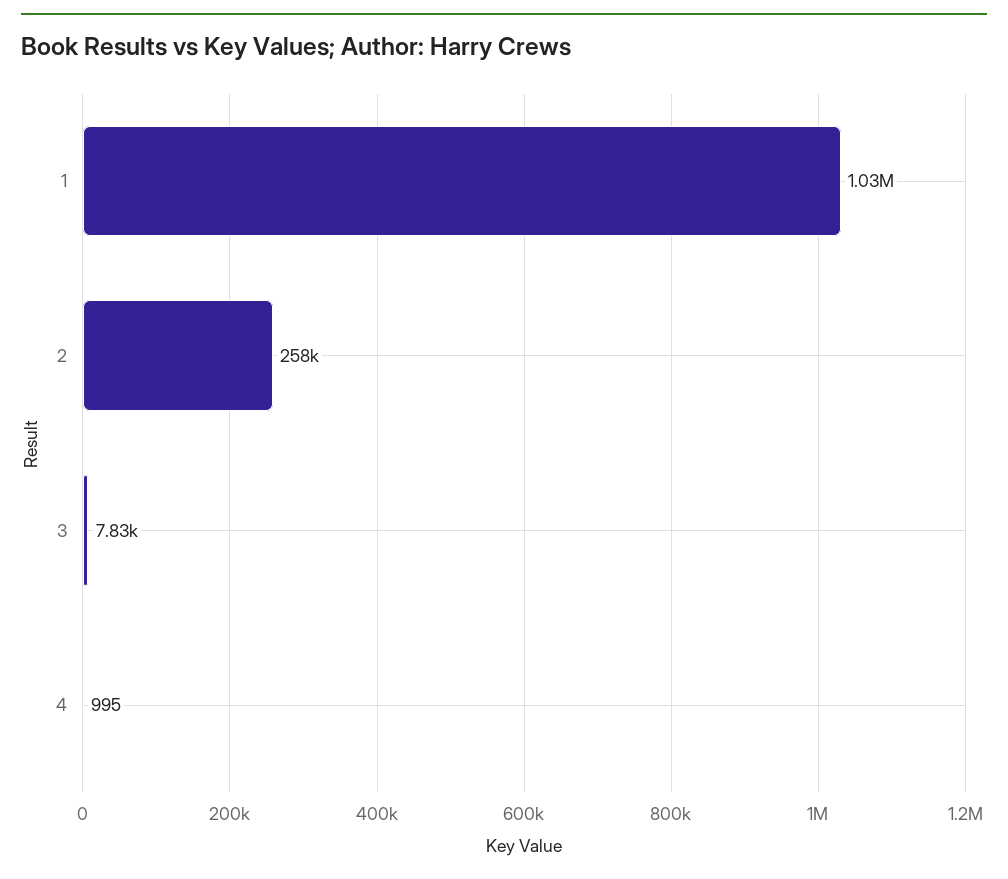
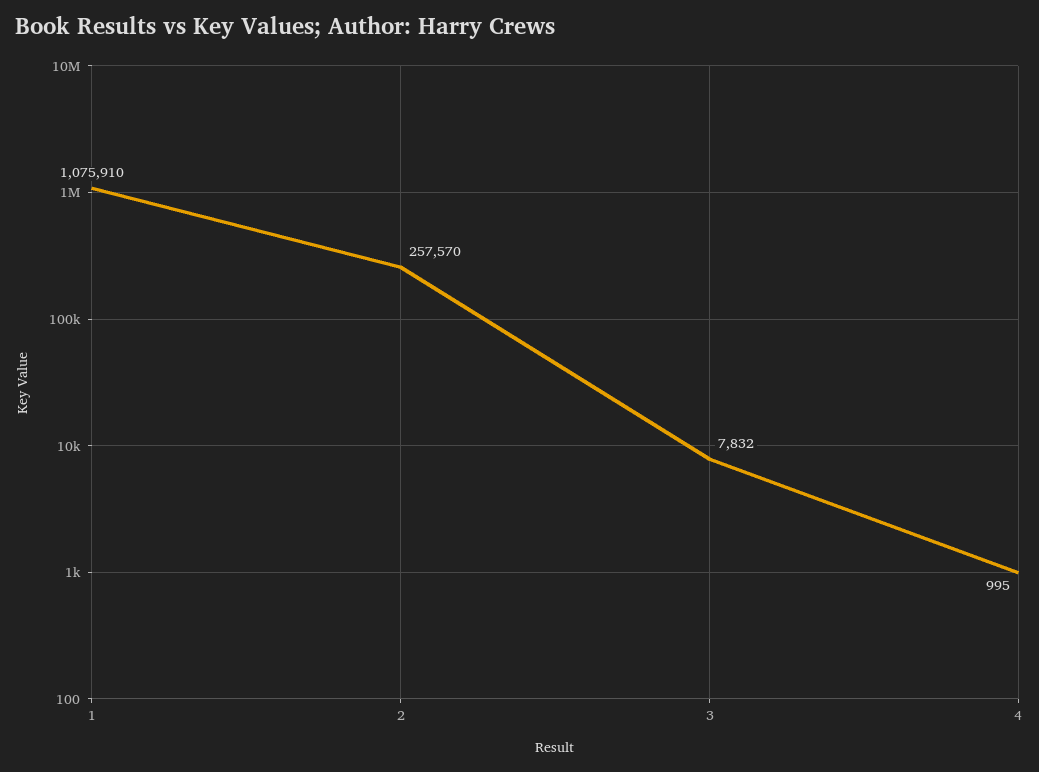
  {
-   "1": 1030000,
+   "1": 1075910,
    "2": 257570,
    "3": 7832,
    "4": 995
  }

